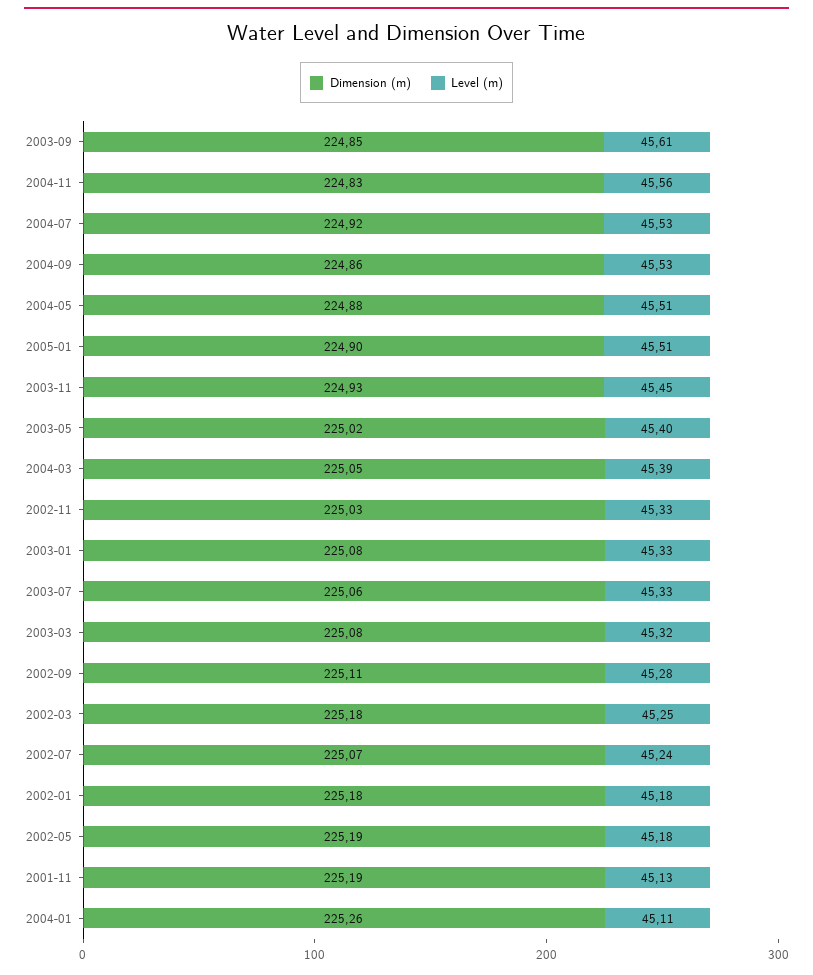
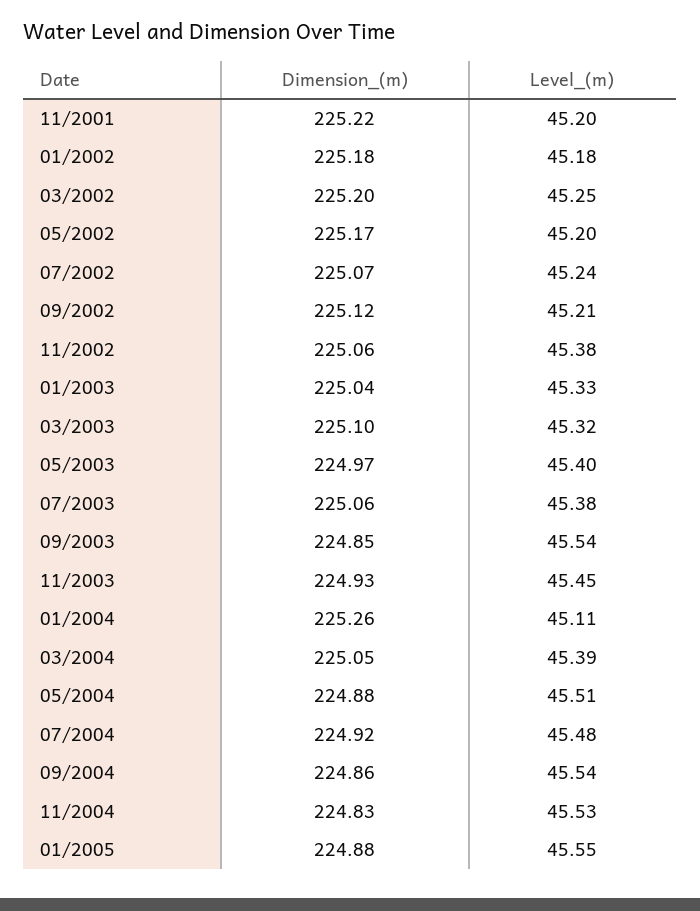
  {
    "Dimension (m)": {
      "2003-09": 224.85,
      "2004-11": 224.83,
      "2004-07": 224.92,
      "2004-09": 224.86,
      "2004-05": 224.88,
-     "2005-01": 224.9,
+     "2005-01": 224.88,
      "2003-11": 224.93,
-     "2003-05": 225.02,
+     "2003-05": 224.97,
      "2004-03": 225.05,
-     "2002-11": 225.03,
+     "2002-11": 225.06,
-     "2003-01": 225.08,
+     "2003-01": 225.04,
      "2003-07": 225.06,
-     "2003-03": 225.08,
+     "2003-03": 225.1,
-     "2002-09": 225.11,
+     "2002-09": 225.12,
-     "2002-03": 225.18,
+     "2002-03": 225.2,
      "2002-07": 225.07,
      "2002-01": 225.18,
-     "2002-05": 225.19,
+     "2002-05": 225.17,
-     "2001-11": 225.19,
+     "2001-11": 225.22,
      "2004-01": 225.26
    },
    "Level (m)": {
-     "2003-09": 45.61,
+     "2003-09": 45.54,
-     "2004-11": 45.56,
+     "2004-11": 45.53,
-     "2004-07": 45.53,
+     "2004-07": 45.48,
-     "2004-09": 45.53,
+     "2004-09": 45.54,
      "2004-05": 45.51,
-     "2005-01": 45.51,
+     "2005-01": 45.55,
      "2003-11": 45.45,
      "2003-05": 45.4,
      "2004-03": 45.39,
-     "2002-11": 45.33,
+     "2002-11": 45.38,
      "2003-01": 45.33,
-     "2003-07": 45.33,
+     "2003-07": 45.38,
      "2003-03": 45.32,
-     "2002-09": 45.28,
+     "2002-09": 45.21,
      "2002-03": 45.25,
      "2002-07": 45.24,
      "2002-01": 45.18,
-     "2002-05": 45.18,
+     "2002-05": 45.2,
-     "2001-11": 45.13,
+     "2001-11": 45.2,
      "2004-01": 45.11
    }
  }

